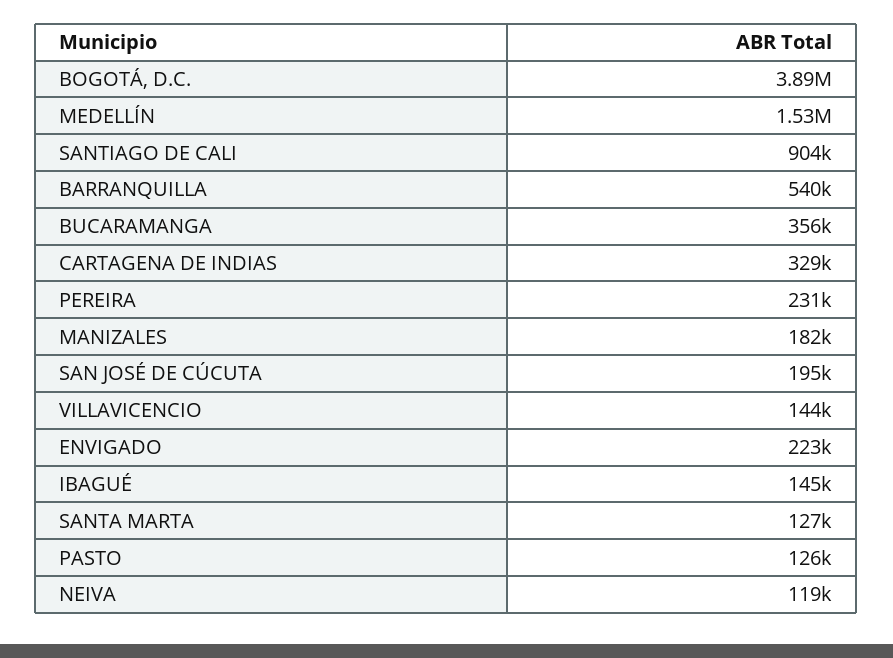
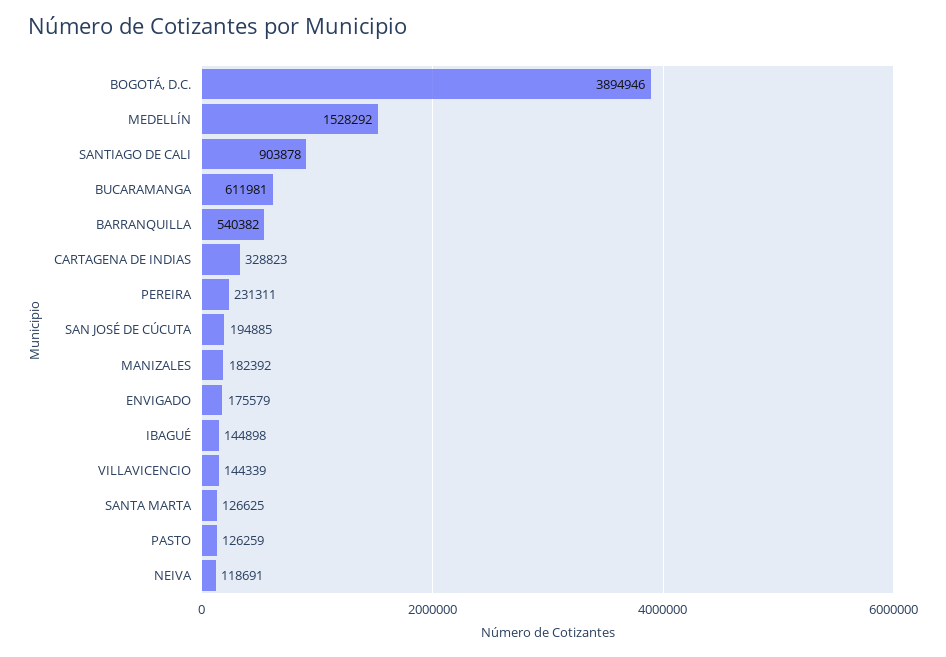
  {
    "BOGOTÁ, D.C.": 3894946,
    "MEDELLÍN": 1528292,
    "SANTIAGO DE CALI": 903878,
    "BARRANQUILLA": 540382,
-   "BUCARAMANGA": 356000,
+   "BUCARAMANGA": 611981,
    "CARTAGENA DE INDIAS": 328823,
    "PEREIRA": 231311,
    "MANIZALES": 182392,
    "SAN JOSÉ DE CÚCUTA": 194885,
    "VILLAVICENCIO": 144339,
-   "ENVIGADO": 223000,
+   "ENVIGADO": 175579,
    "IBAGUÉ": 144898,
    "SANTA MARTA": 126625,
    "PASTO": 126259,
    "NEIVA": 118691
  }

